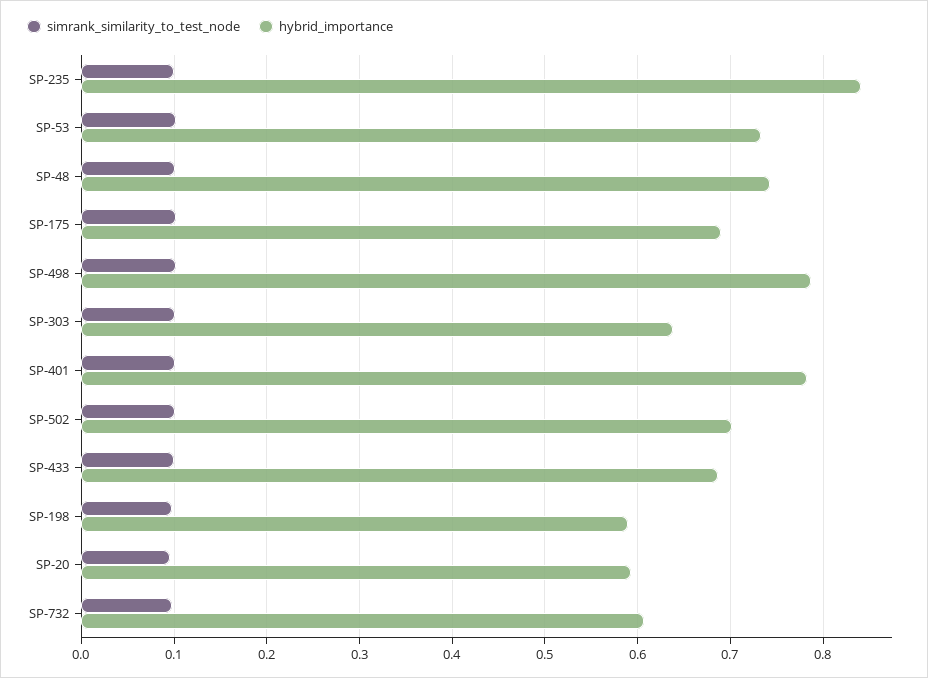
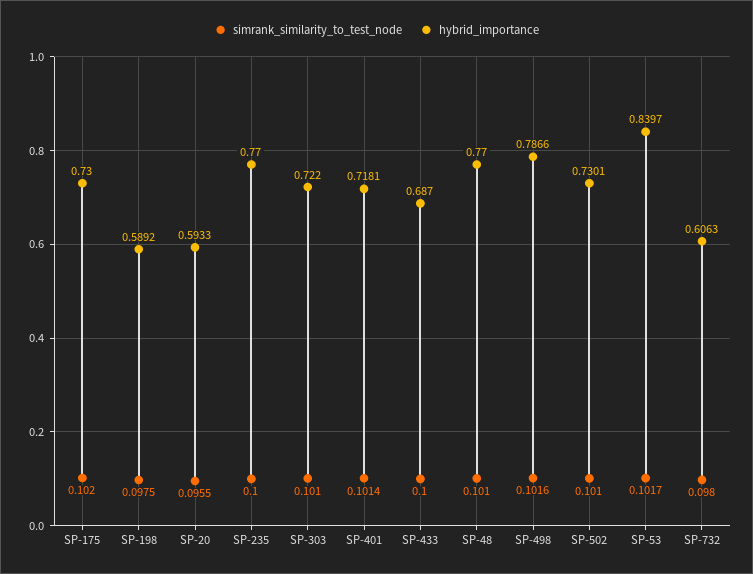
  {
    "simrank_similarity_to_test_node": {
      "SP-235": 0.1,
      "SP-53": 0.1017,
      "SP-48": 0.101,
      "SP-175": 0.102,
      "SP-498": 0.1016,
      "SP-303": 0.101,
      "SP-401": 0.1014,
      "SP-502": 0.101,
      "SP-433": 0.1,
      "SP-198": 0.0975,
      "SP-20": 0.0955,
      "SP-732": 0.098
    },
    "hybrid_importance": {
-     "SP-235": 0.84,
+     "SP-235": 0.77,
-     "SP-53": 0.73,
+     "SP-53": 0.8397,
-     "SP-48": 0.74,
+     "SP-48": 0.77,
-     "SP-175": 0.69,
+     "SP-175": 0.73,
      "SP-498": 0.7866,
-     "SP-303": 0.64,
+     "SP-303": 0.722,
-     "SP-401": 0.78,
+     "SP-401": 0.7181,
-     "SP-502": 0.7,
+     "SP-502": 0.7301,
      "SP-433": 0.687,
      "SP-198": 0.5892,
      "SP-20": 0.5933,
      "SP-732": 0.6063
    }
  }

